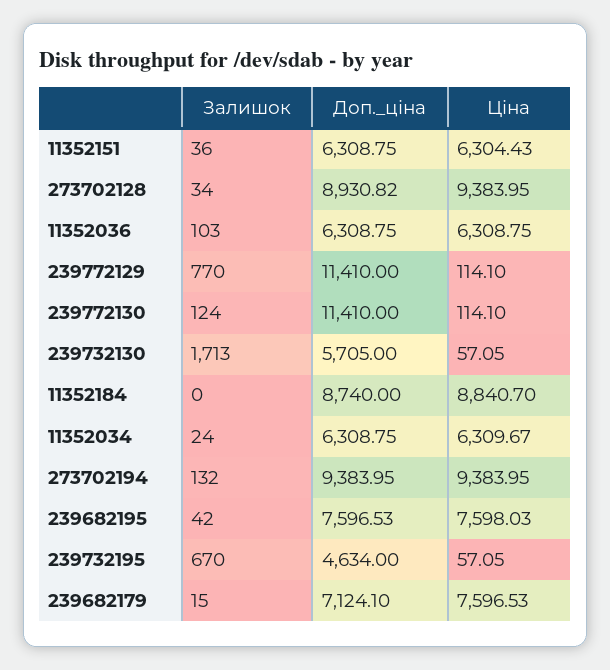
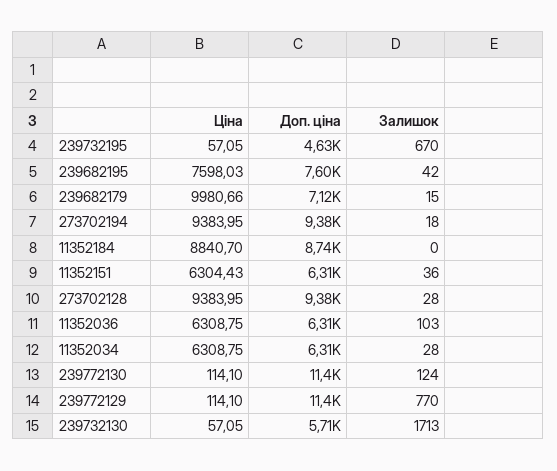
  {
    "Залишок": {
      "11352151": 36,
-     "273702128": 34,
+     "273702128": 28,
      "11352036": 103,
      "239772129": 770,
      "239772130": 124,
      "239732130": 1713,
      "11352184": 0,
-     "11352034": 24,
+     "11352034": 28,
-     "273702194": 132,
+     "273702194": 18,
      "239682195": 42,
      "239732195": 670,
      "239682179": 15
    },
    "Доп._ціна": {
      "11352151": 6308.75,
-     "273702128": 8930.82,
+     "273702128": 9380,
      "11352036": 6308.75,
      "239772129": 11410,
      "239772130": 11410,
      "239732130": 5705,
      "11352184": 8740,
      "11352034": 6308.75,
      "273702194": 9383.95,
      "239682195": 7596.53,
      "239732195": 4634,
      "239682179": 7124.1
    },
    "Ціна": {
      "11352151": 6304.43,
      "273702128": 9383.95,
      "11352036": 6308.75,
      "239772129": 114.1,
      "239772130": 114.1,
      "239732130": 57.05,
      "11352184": 8840.7,
-     "11352034": 6309.67,
+     "11352034": 6308.75,
      "273702194": 9383.95,
      "239682195": 7598.03,
      "239732195": 57.05,
-     "239682179": 7596.53
+     "239682179": 9980.66
    }
  }

